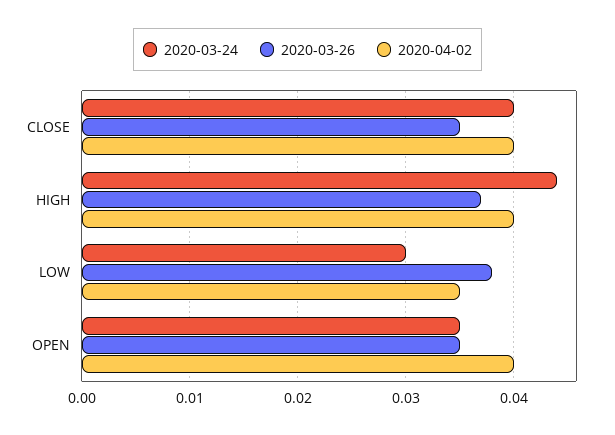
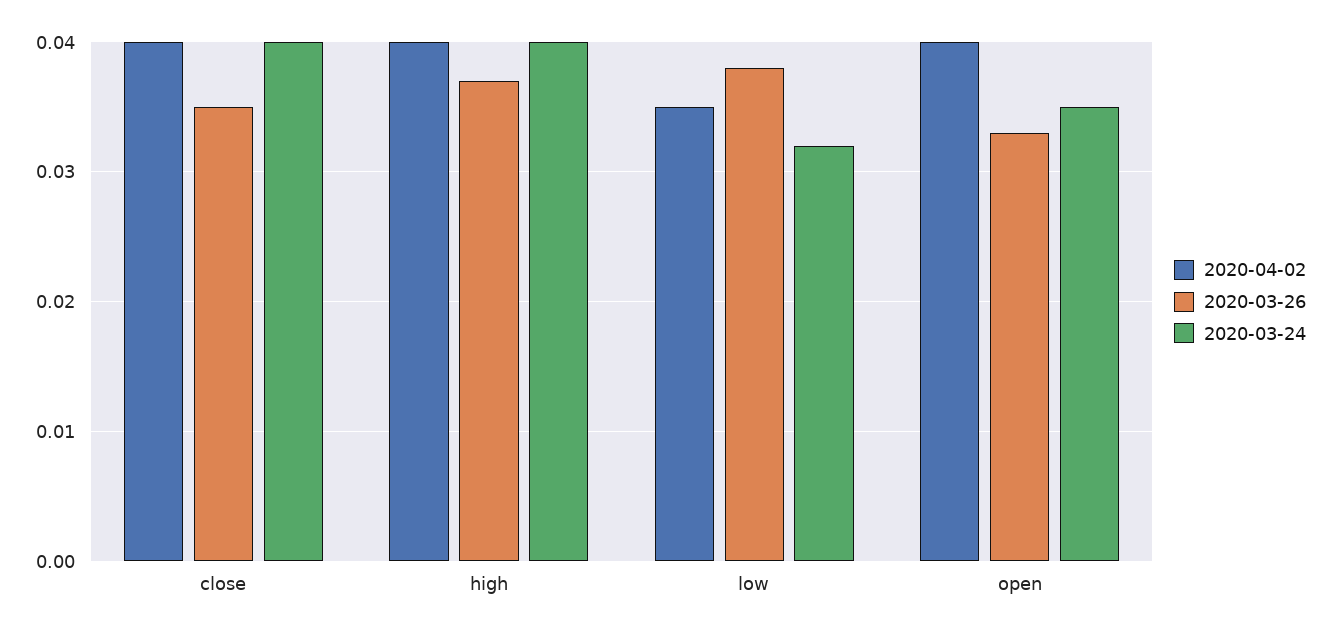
  {
    "2020-03-24": {
      "CLOSE": 0.04,
-     "HIGH": 0.044,
+     "HIGH": 0.04,
-     "LOW": 0.03,
+     "LOW": 0.032,
      "OPEN": 0.035
    },
    "2020-03-26": {
      "CLOSE": 0.035,
      "HIGH": 0.037,
      "LOW": 0.038,
-     "OPEN": 0.035
+     "OPEN": 0.033
    },
    "2020-04-02": {
      "CLOSE": 0.04,
      "HIGH": 0.04,
      "LOW": 0.035,
      "OPEN": 0.04
    }
  }

